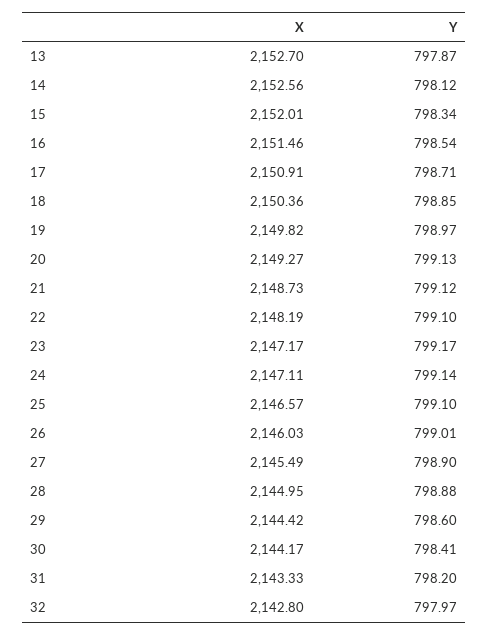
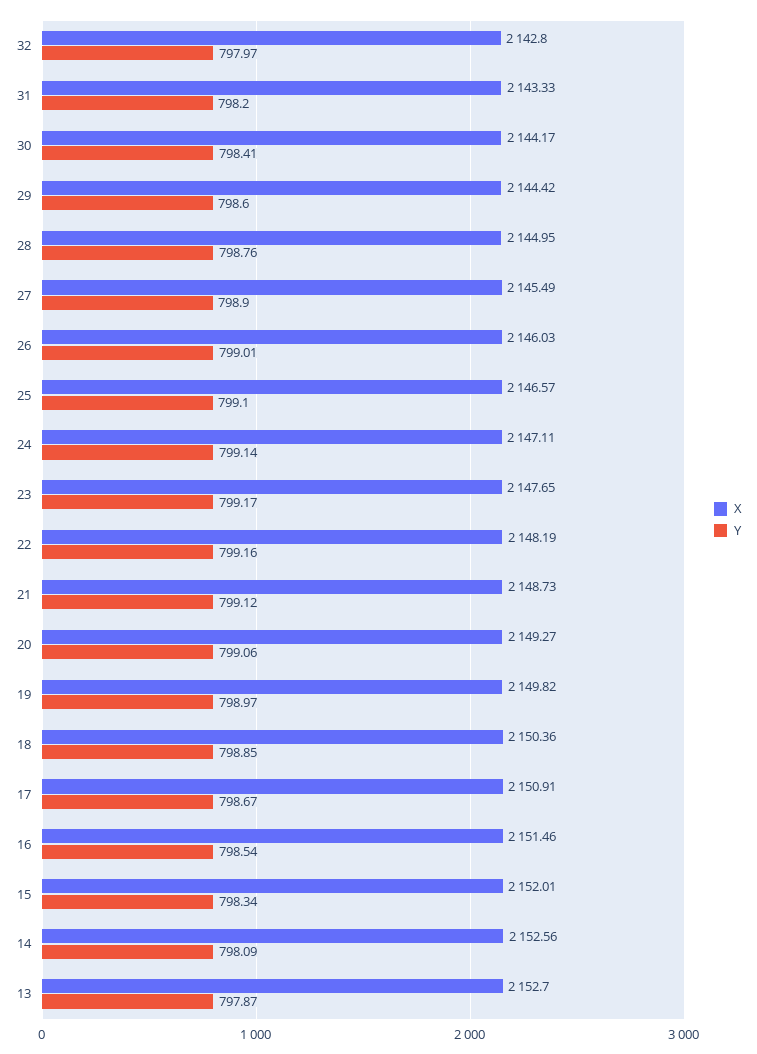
  {
    "X": {
      "13": 2152.7,
      "14": 2152.56,
      "15": 2152.01,
      "16": 2151.46,
      "17": 2150.91,
      "18": 2150.36,
      "19": 2149.82,
      "20": 2149.27,
      "21": 2148.73,
      "22": 2148.19,
-     "23": 2147.17,
+     "23": 2147.65,
      "24": 2147.11,
      "25": 2146.57,
      "26": 2146.03,
      "27": 2145.49,
      "28": 2144.95,
      "29": 2144.42,
      "30": 2144.17,
      "31": 2143.33,
      "32": 2142.8
    },
    "Y": {
      "13": 797.87,
-     "14": 798.12,
+     "14": 798.09,
      "15": 798.34,
      "16": 798.54,
-     "17": 798.71,
+     "17": 798.67,
      "18": 798.85,
      "19": 798.97,
-     "20": 799.13,
+     "20": 799.06,
      "21": 799.12,
-     "22": 799.1,
+     "22": 799.16,
      "23": 799.17,
      "24": 799.14,
      "25": 799.1,
      "26": 799.01,
      "27": 798.9,
-     "28": 798.88,
+     "28": 798.76,
      "29": 798.6,
      "30": 798.41,
      "31": 798.2,
      "32": 797.97
    }
  }

